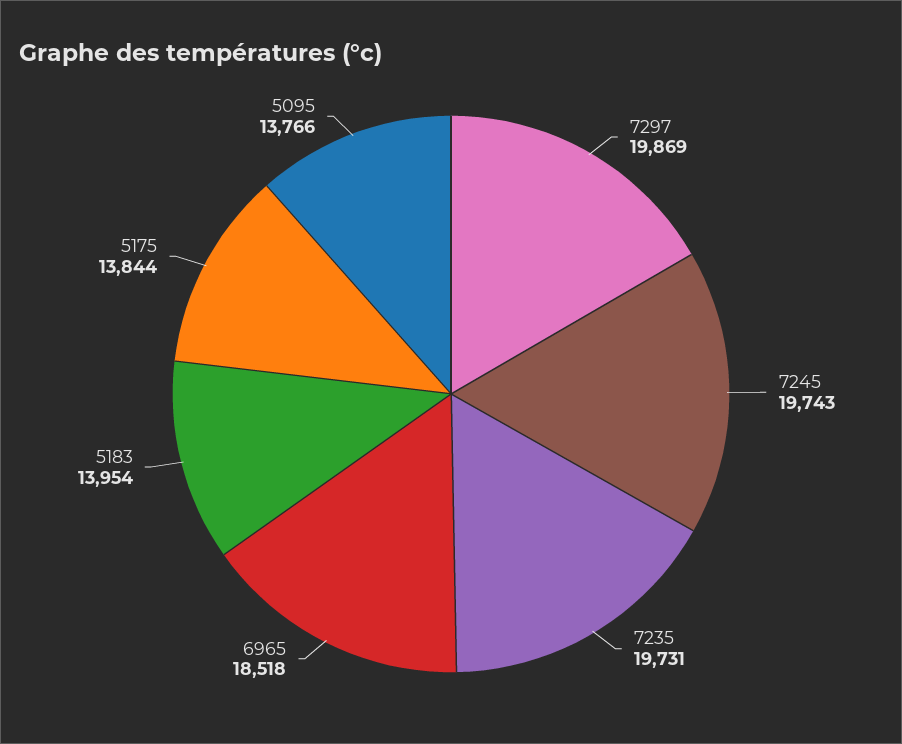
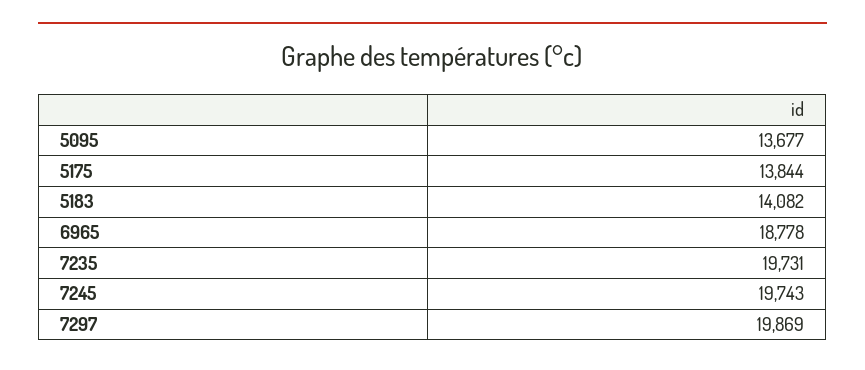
  {
    "7297": 19869,
    "7245": 19743,
    "7235": 19731,
-   "6965": 18518,
+   "6965": 18778,
-   "5183": 13954,
+   "5183": 14082,
    "5175": 13844,
-   "5095": 13766
+   "5095": 13677
  }

